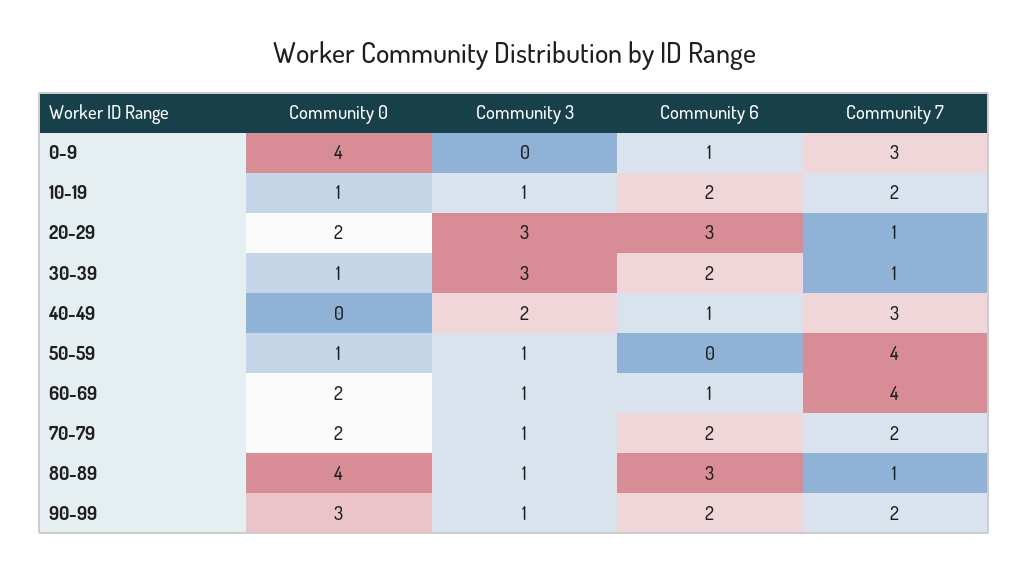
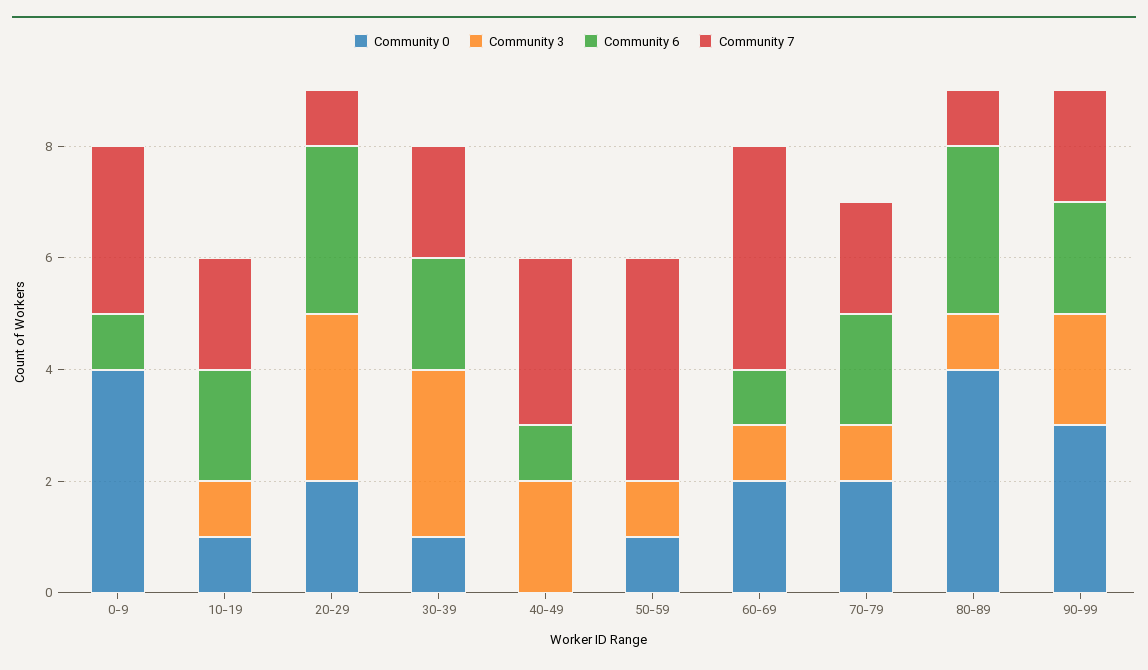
  {
    "Community 0": {
      "0-9": 4,
      "10-19": 1,
      "20-29": 2,
      "30-39": 1,
      "40-49": 0,
      "50-59": 1,
      "60-69": 2,
      "70-79": 2,
      "80-89": 4,
      "90-99": 3
    },
    "Community 3": {
      "0-9": 0,
      "10-19": 1,
      "20-29": 3,
      "30-39": 3,
      "40-49": 2,
      "50-59": 1,
      "60-69": 1,
      "70-79": 1,
      "80-89": 1,
-     "90-99": 1
+     "90-99": 2
    },
    "Community 6": {
      "0-9": 1,
      "10-19": 2,
      "20-29": 3,
      "30-39": 2,
      "40-49": 1,
      "50-59": 0,
      "60-69": 1,
      "70-79": 2,
      "80-89": 3,
      "90-99": 2
    },
    "Community 7": {
      "0-9": 3,
      "10-19": 2,
      "20-29": 1,
-     "30-39": 1,
+     "30-39": 2,
      "40-49": 3,
      "50-59": 4,
      "60-69": 4,
      "70-79": 2,
      "80-89": 1,
      "90-99": 2
    }
  }

